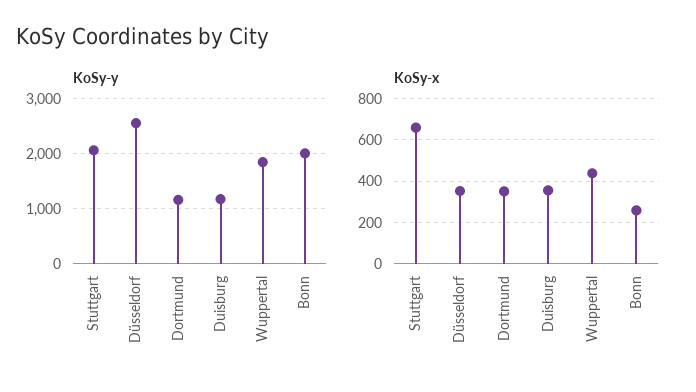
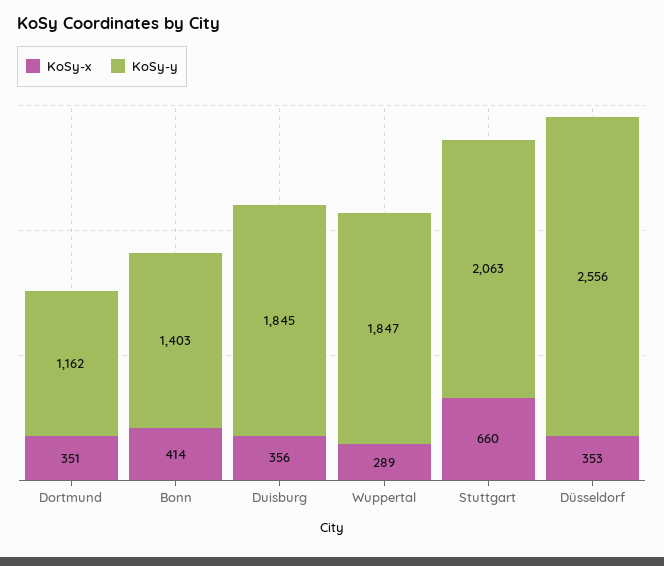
  {
    "KoSy-y": {
      "Stuttgart": 2063,
      "Düsseldorf": 2556,
      "Dortmund": 1162,
-     "Duisburg": 1200,
+     "Duisburg": 1845,
      "Wuppertal": 1847,
-     "Bonn": 2000
+     "Bonn": 1403
    },
    "KoSy-x": {
      "Stuttgart": 660,
      "Düsseldorf": 353,
      "Dortmund": 351,
      "Duisburg": 356,
-     "Wuppertal": 450,
+     "Wuppertal": 289,
-     "Bonn": 250
+     "Bonn": 414
    }
  }

